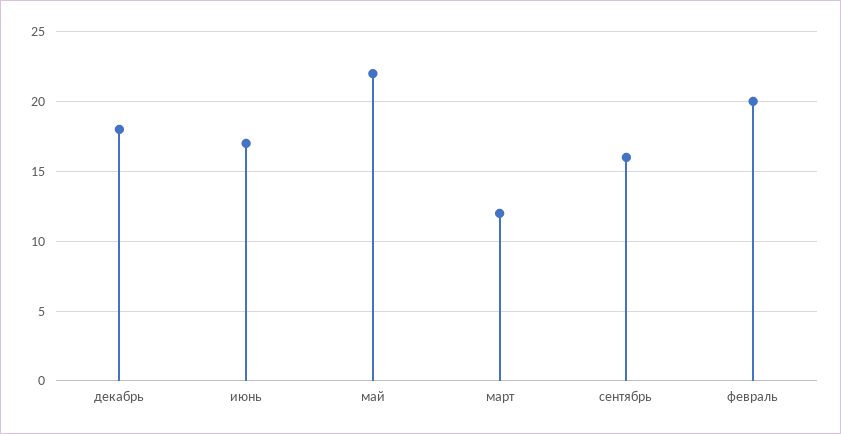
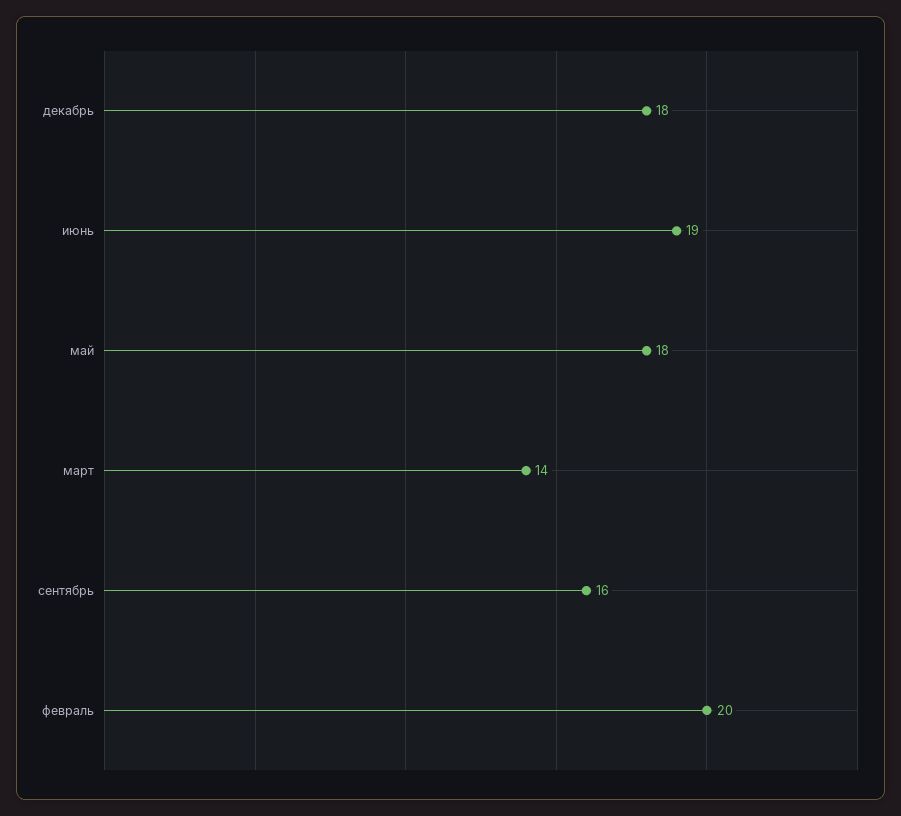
  {
    "декабрь": 18,
-   "июнь": 17,
+   "июнь": 19,
-   "май": 22,
+   "май": 18,
-   "март": 12,
+   "март": 14,
    "сентябрь": 16,
    "февраль": 20
  }

